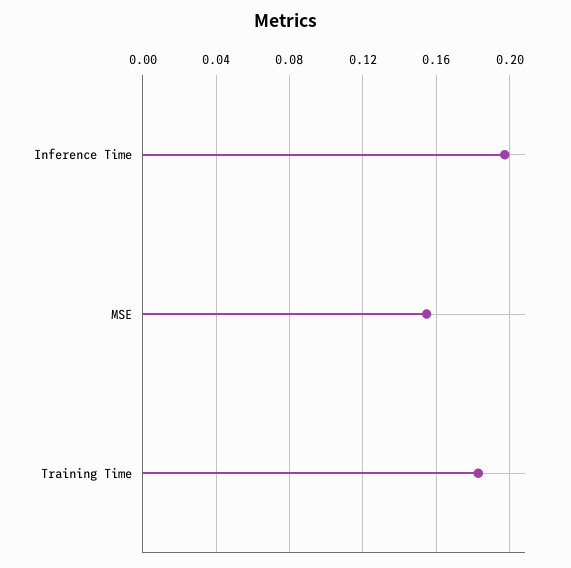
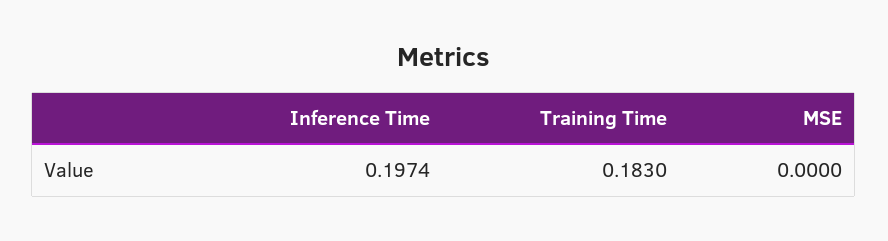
  {
    "Inference Time": 0.1974,
-   "MSE": 0.155,
+   "MSE": 0,
    "Training Time": 0.183
  }

